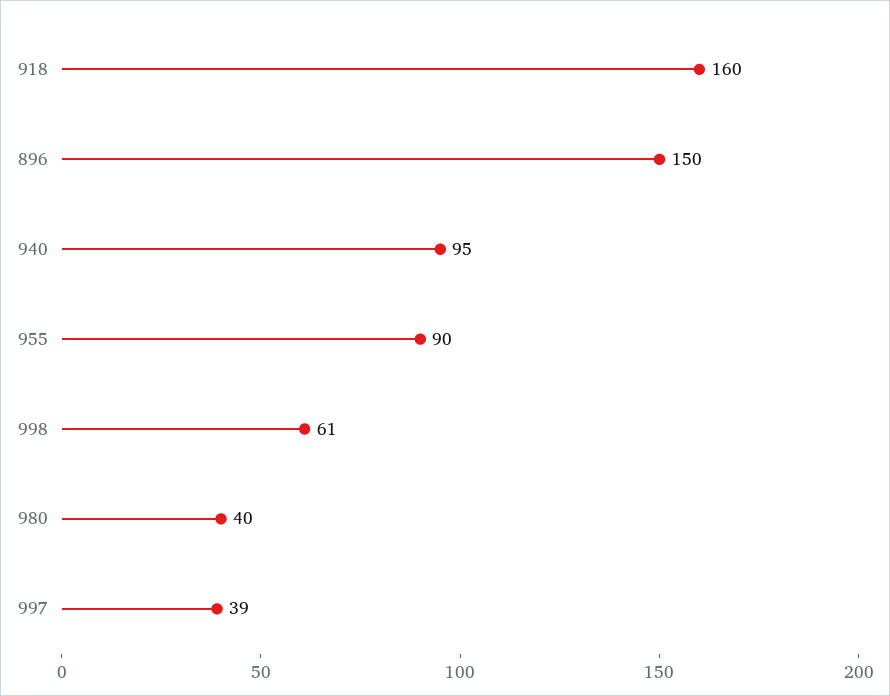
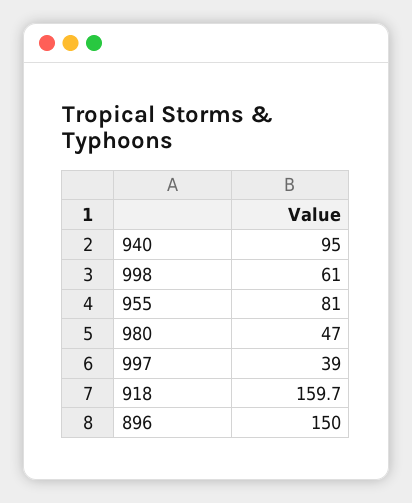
  {
-   "918": 160,
+   "918": 159.7,
    "896": 150,
    "940": 95,
-   "955": 90,
+   "955": 81,
    "998": 61,
-   "980": 40,
+   "980": 47,
    "997": 39
  }

